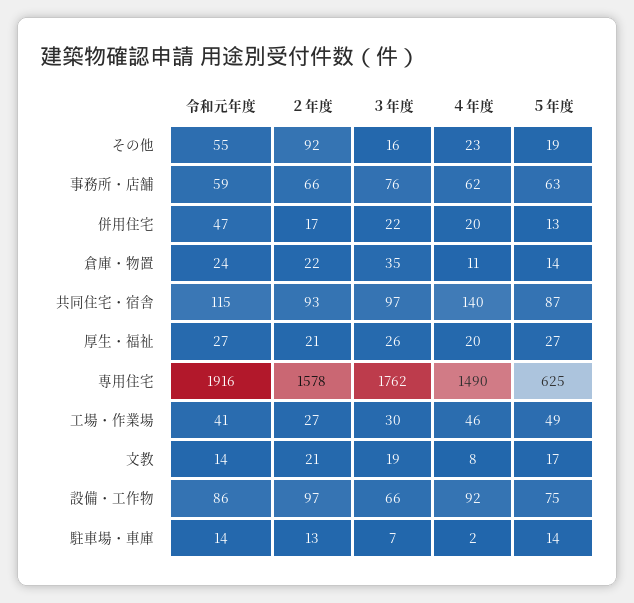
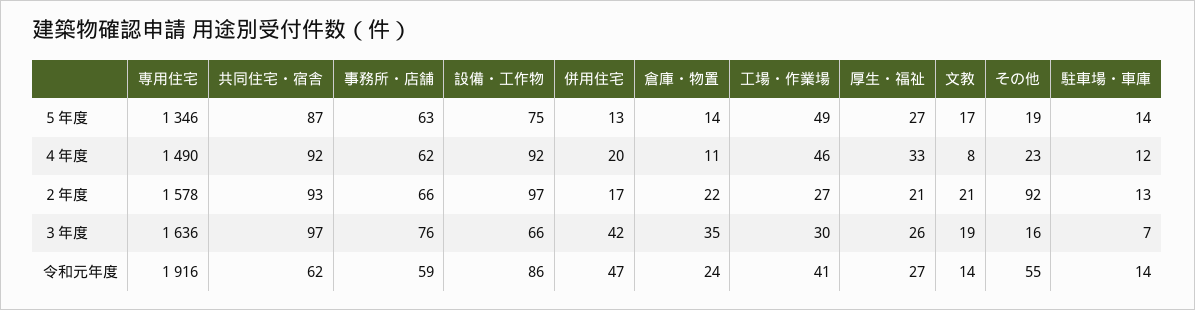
  {
    "令和元年度": {
      "その他": 55,
      "事務所・店舗": 59,
      "併用住宅": 47,
      "倉庫・物置": 24,
-     "共同住宅・宿舎": 115,
+     "共同住宅・宿舎": 62,
      "厚生・福祉": 27,
      "専用住宅": 1916,
      "工場・作業場": 41,
      "文教": 14,
      "設備・工作物": 86,
      "駐車場・車庫": 14
    },
    "２年度": {
      "その他": 92,
      "事務所・店舗": 66,
      "併用住宅": 17,
      "倉庫・物置": 22,
      "共同住宅・宿舎": 93,
      "厚生・福祉": 21,
      "専用住宅": 1578,
      "工場・作業場": 27,
      "文教": 21,
      "設備・工作物": 97,
      "駐車場・車庫": 13
    },
    "３年度": {
      "その他": 16,
      "事務所・店舗": 76,
-     "併用住宅": 22,
+     "併用住宅": 42,
      "倉庫・物置": 35,
      "共同住宅・宿舎": 97,
      "厚生・福祉": 26,
-     "専用住宅": 1762,
+     "専用住宅": 1636,
      "工場・作業場": 30,
      "文教": 19,
      "設備・工作物": 66,
      "駐車場・車庫": 7
    },
    "４年度": {
      "その他": 23,
      "事務所・店舗": 62,
      "併用住宅": 20,
      "倉庫・物置": 11,
-     "共同住宅・宿舎": 140,
+     "共同住宅・宿舎": 92,
-     "厚生・福祉": 20,
+     "厚生・福祉": 33,
      "専用住宅": 1490,
      "工場・作業場": 46,
      "文教": 8,
      "設備・工作物": 92,
-     "駐車場・車庫": 2
+     "駐車場・車庫": 12
    },
    "５年度": {
      "その他": 19,
      "事務所・店舗": 63,
      "併用住宅": 13,
      "倉庫・物置": 14,
      "共同住宅・宿舎": 87,
      "厚生・福祉": 27,
-     "専用住宅": 625,
+     "専用住宅": 1346,
      "工場・作業場": 49,
      "文教": 17,
      "設備・工作物": 75,
      "駐車場・車庫": 14
    }
  }

